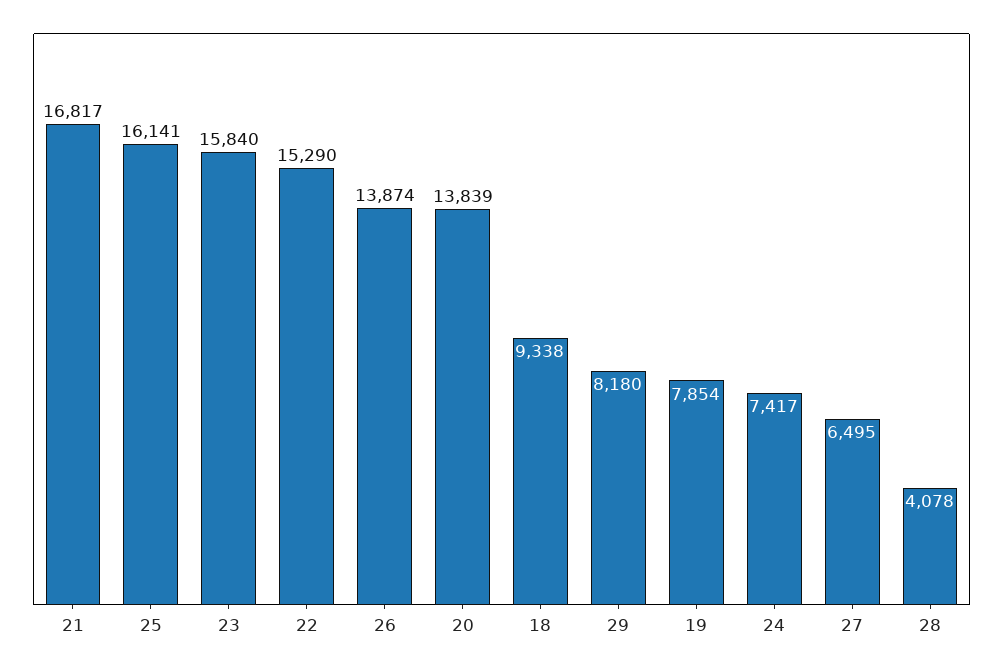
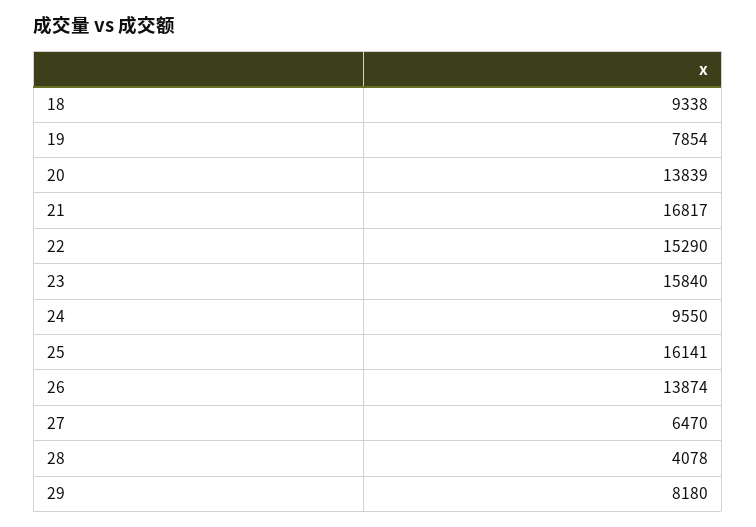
  {
    "21": 16817,
    "25": 16141,
    "23": 15840,
    "22": 15290,
    "26": 13874,
    "20": 13839,
    "18": 9338,
    "29": 8180,
    "19": 7854,
-   "24": 7417,
+   "24": 9550,
-   "27": 6495,
+   "27": 6470,
    "28": 4078
  }

